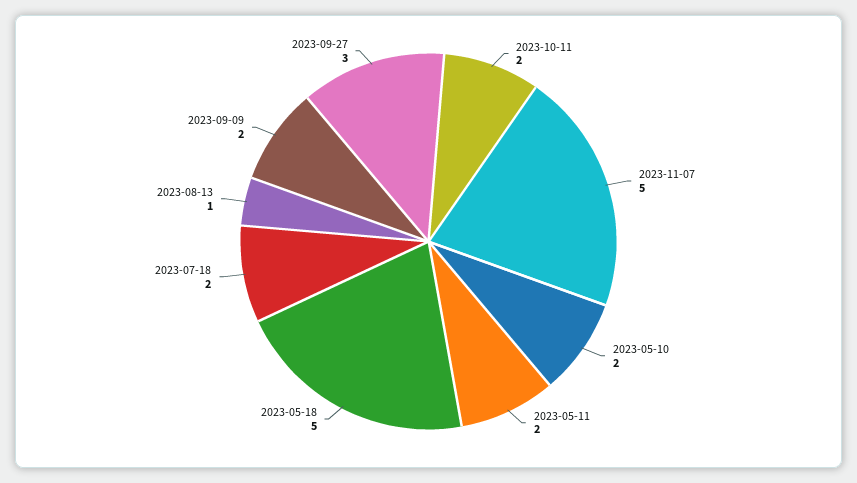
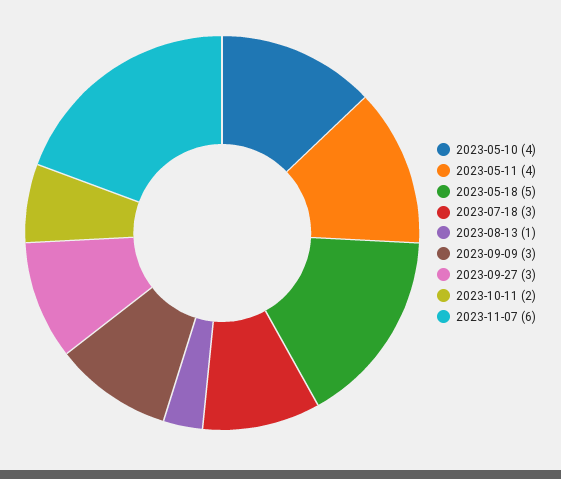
  {
    "2023-10-11": 2,
-   "2023-11-07": 5,
+   "2023-11-07": 6,
-   "2023-05-10": 2,
+   "2023-05-10": 4,
-   "2023-05-11": 2,
+   "2023-05-11": 4,
    "2023-05-18": 5,
-   "2023-07-18": 2,
+   "2023-07-18": 3,
    "2023-08-13": 1,
-   "2023-09-09": 2,
+   "2023-09-09": 3,
    "2023-09-27": 3
  }

